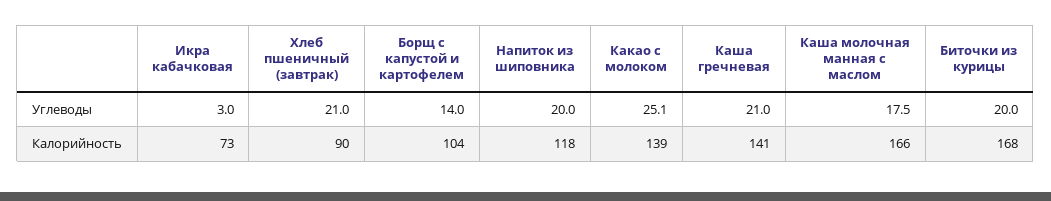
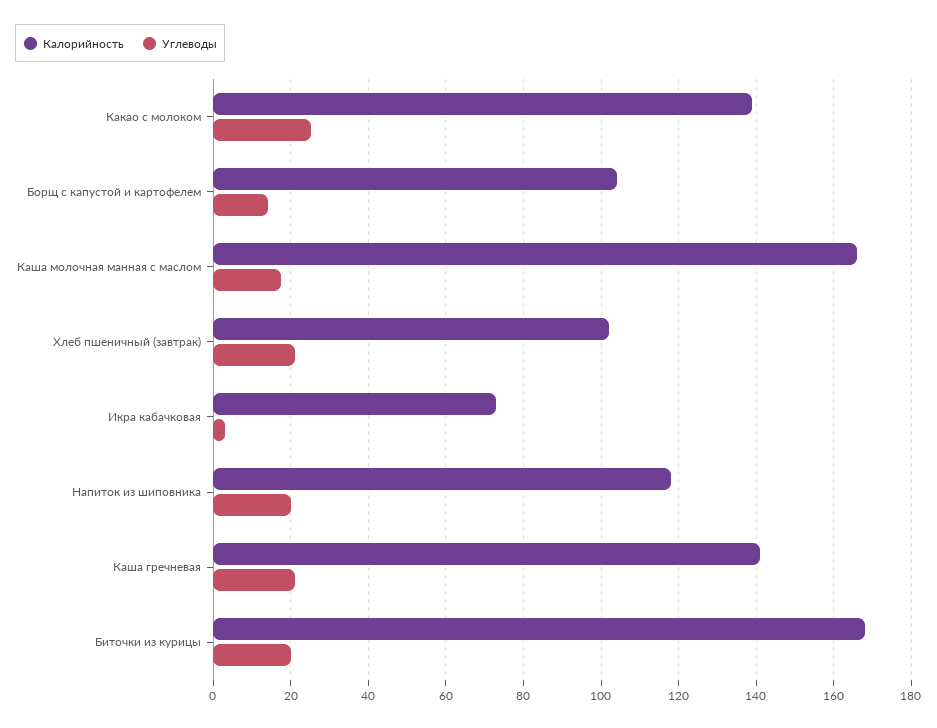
  {
    "Углеводы": {
      "Икра кабачковая": 3,
      "Хлеб пшеничный (завтрак)": 21,
      "Борщ с капустой и картофелем": 14,
      "Напиток из шиповника": 20,
      "Какао с молоком": 25.1,
      "Каша гречневая": 21,
      "Каша молочная манная с маслом": 17.5,
      "Биточки из курицы": 20
    },
    "Калорийность": {
      "Икра кабачковая": 73,
-     "Хлеб пшеничный (завтрак)": 90,
+     "Хлеб пшеничный (завтрак)": 102,
      "Борщ с капустой и картофелем": 104,
      "Напиток из шиповника": 118,
      "Какао с молоком": 139,
      "Каша гречневая": 141,
      "Каша молочная манная с маслом": 166,
      "Биточки из курицы": 168
    }
  }

